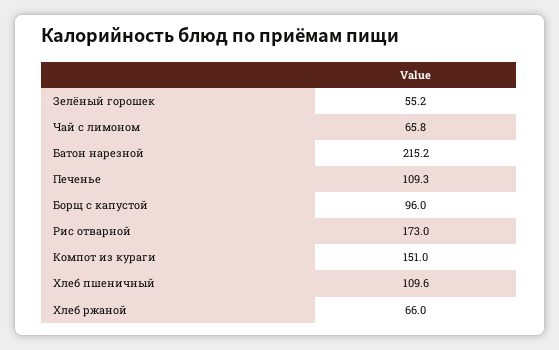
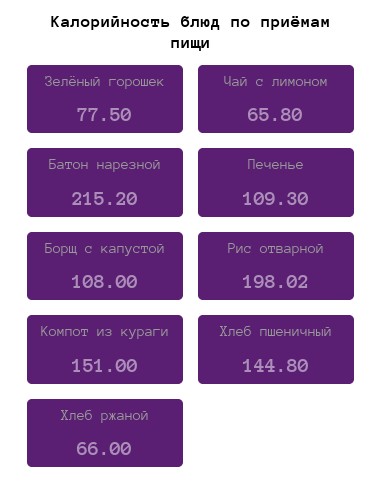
  {
-   "Зелёный горошек": 55.2,
+   "Зелёный горошек": 77.5,
    "Чай с лимоном": 65.8,
    "Батон нарезной": 215.2,
    "Печенье": 109.3,
-   "Борщ с капустой": 96,
+   "Борщ с капустой": 108,
-   "Рис отварной": 173,
+   "Рис отварной": 198.02,
    "Компот из кураги": 151,
-   "Хлеб пшеничный": 109.6,
+   "Хлеб пшеничный": 144.8,
    "Хлеб ржаной": 66
  }

